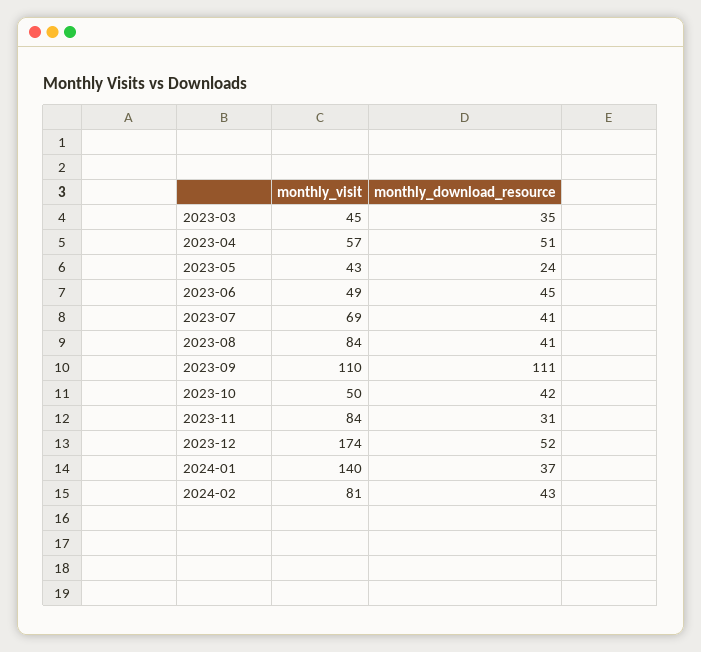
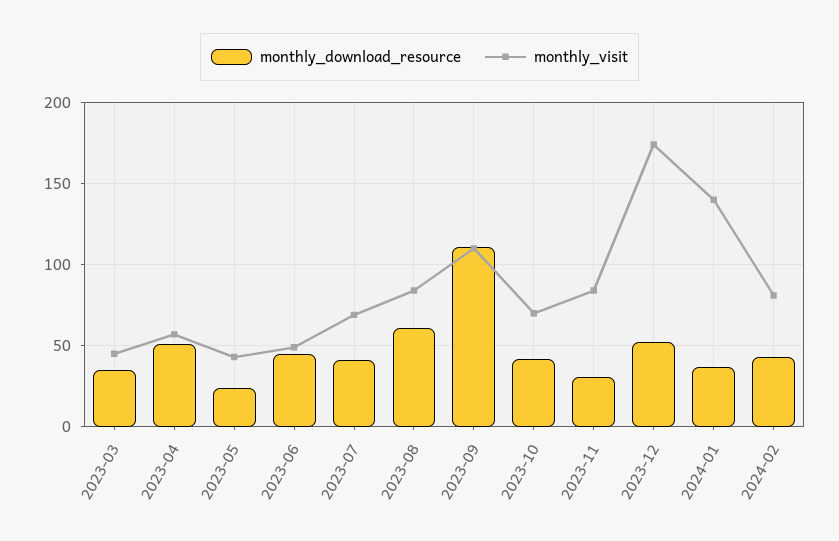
  {
    "monthly_visit": {
      "2023-03": 45,
      "2023-04": 57,
      "2023-05": 43,
      "2023-06": 49,
      "2023-07": 69,
      "2023-08": 84,
      "2023-09": 110,
-     "2023-10": 50,
+     "2023-10": 70,
      "2023-11": 84,
      "2023-12": 174,
      "2024-01": 140,
      "2024-02": 81
    },
    "monthly_download_resource": {
      "2023-03": 35,
      "2023-04": 51,
      "2023-05": 24,
      "2023-06": 45,
      "2023-07": 41,
-     "2023-08": 41,
+     "2023-08": 60,
      "2023-09": 111,
      "2023-10": 42,
      "2023-11": 31,
      "2023-12": 52,
      "2024-01": 37,
      "2024-02": 43
    }
  }

